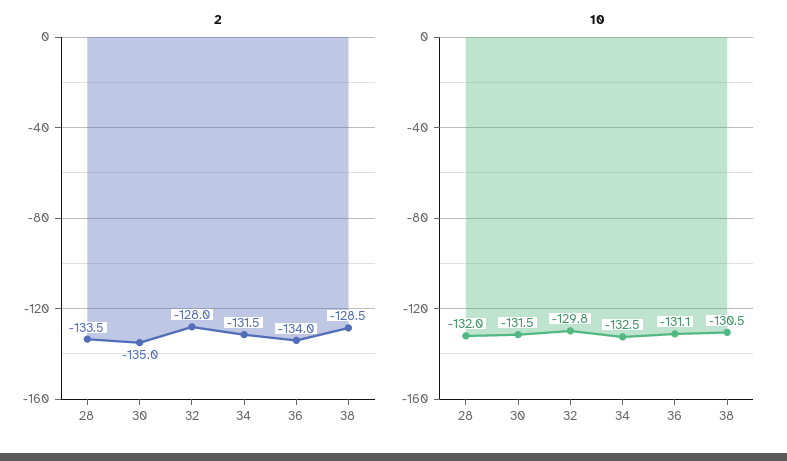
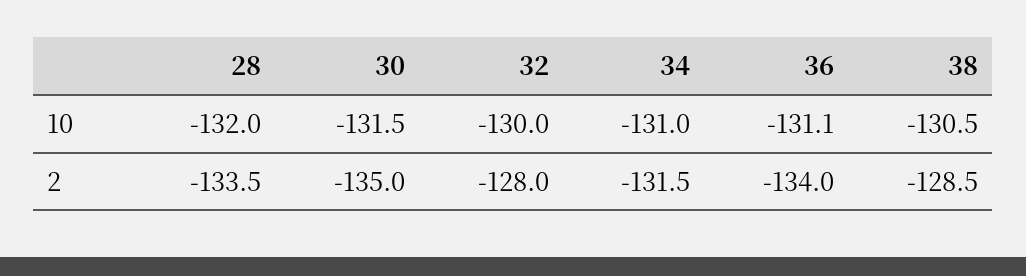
  {
    "2": {
      "28": -133.5,
      "30": -135,
      "32": -128,
      "34": -131.5,
      "36": -134,
      "38": -128.5
    },
    "10": {
      "28": -132,
      "30": -131.5,
-     "32": -129.8,
+     "32": -130,
-     "34": -132.5,
+     "34": -131,
      "36": -131.1,
      "38": -130.5
    }
  }

